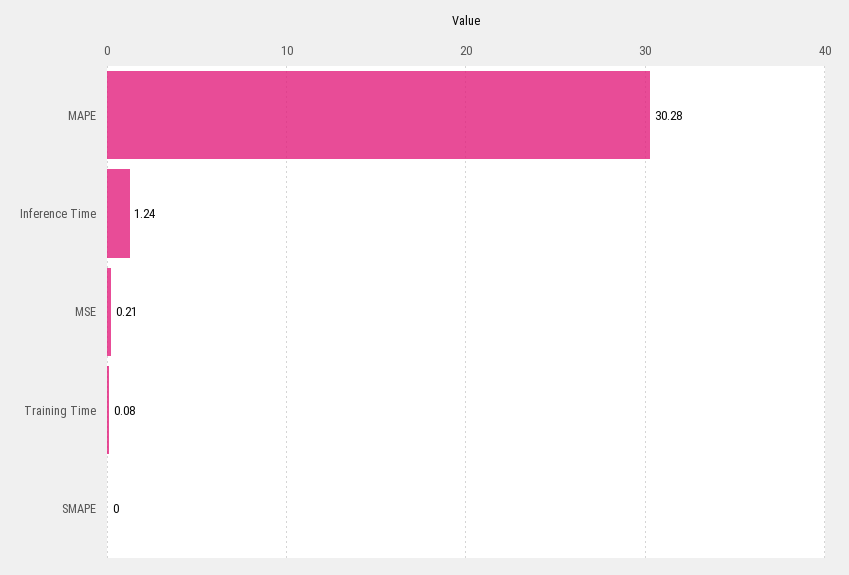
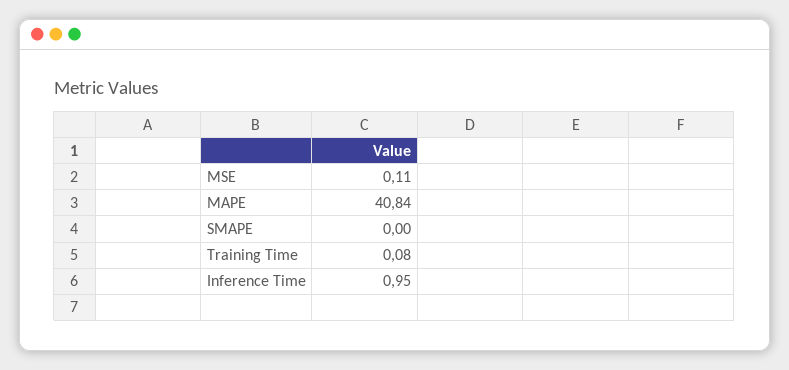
  {
-   "MAPE": 30.28,
+   "MAPE": 40.84,
-   "Inference Time": 1.24,
+   "Inference Time": 0.95,
-   "MSE": 0.21,
+   "MSE": 0.11,
    "Training Time": 0.08,
    "SMAPE": 0
  }

